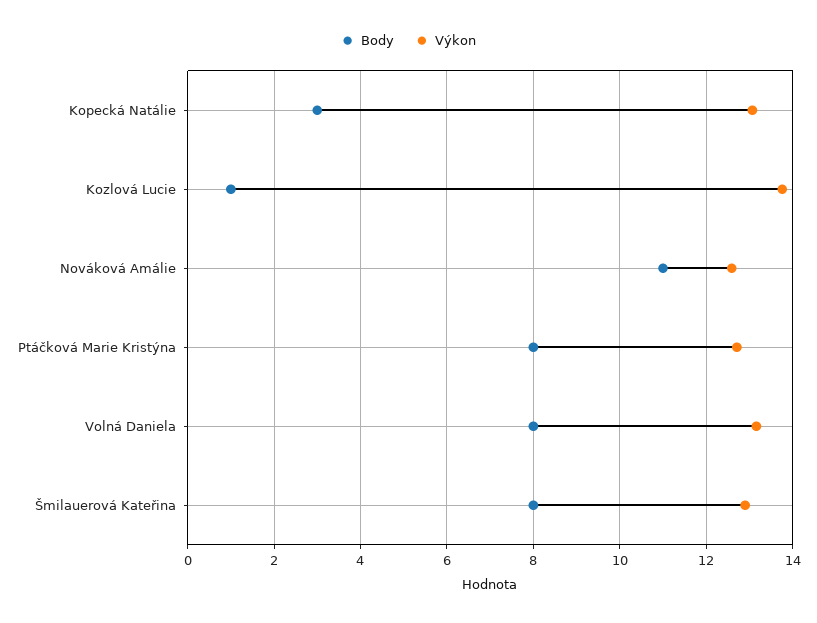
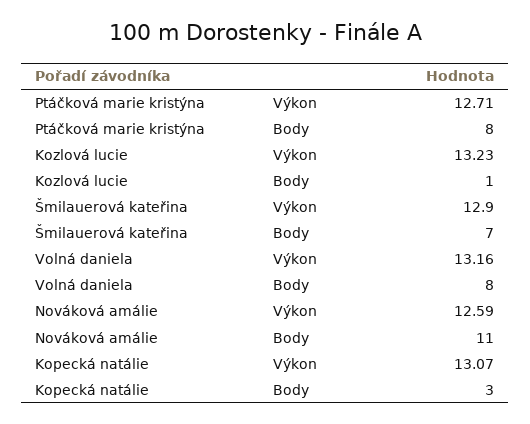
  {
    "Body": {
      "Kopecká Natálie": 3,
      "Kozlová Lucie": 1,
      "Nováková Amálie": 11,
      "Ptáčková Marie Kristýna": 8,
      "Volná Daniela": 8,
-     "Šmilauerová Kateřina": 8
+     "Šmilauerová Kateřina": 7
    },
    "Výkon": {
      "Kopecká Natálie": 13.07,
-     "Kozlová Lucie": 13.8,
+     "Kozlová Lucie": 13.23,
      "Nováková Amálie": 12.59,
      "Ptáčková Marie Kristýna": 12.71,
      "Volná Daniela": 13.16,
      "Šmilauerová Kateřina": 12.9
    }
  }

